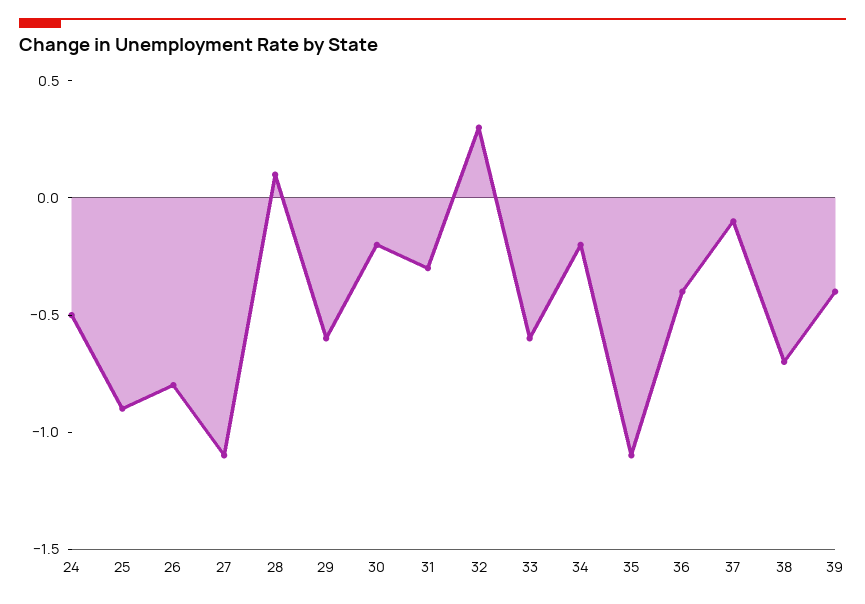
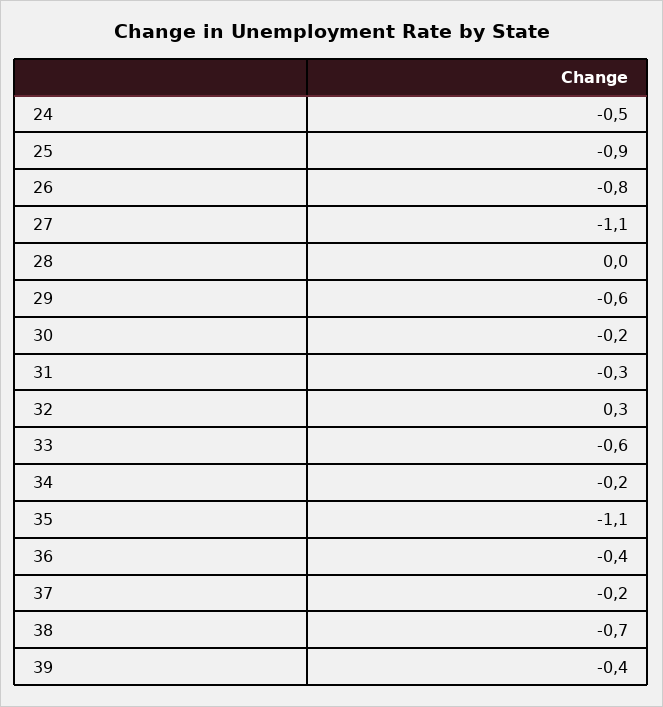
  {
    "24": -0.5,
    "25": -0.9,
    "26": -0.8,
    "27": -1.1,
-   "28": 0.1,
+   "28": 0,
    "29": -0.6,
    "30": -0.2,
    "31": -0.3,
    "32": 0.3,
    "33": -0.6,
    "34": -0.2,
    "35": -1.1,
    "36": -0.4,
-   "37": -0.1,
+   "37": -0.2,
    "38": -0.7,
    "39": -0.4
  }

